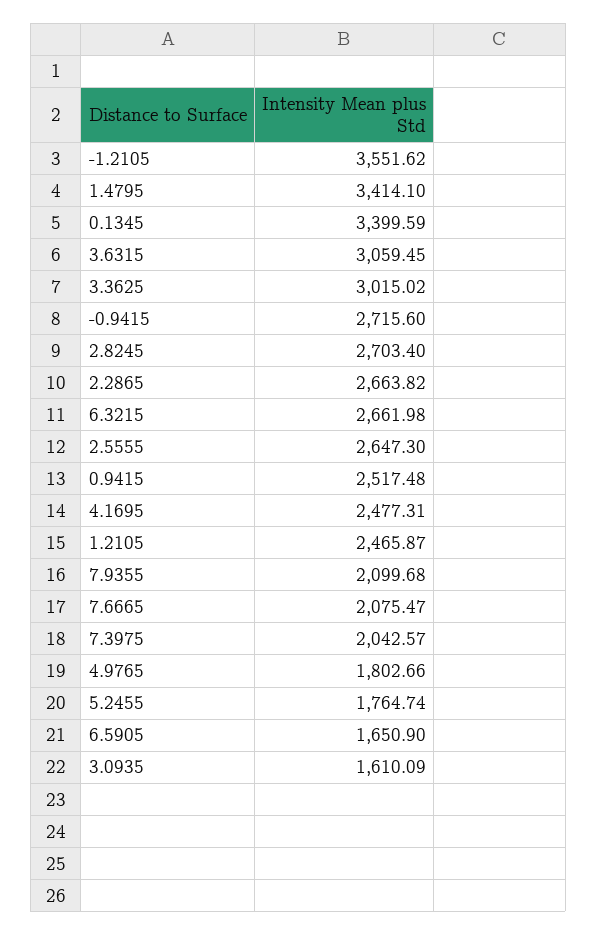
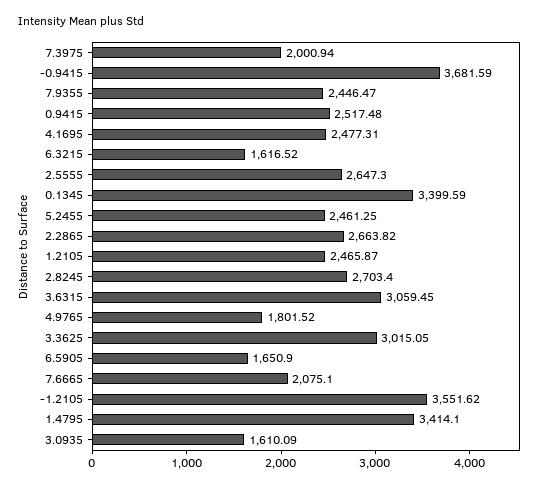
  {
    "-1.2105": 3551.62,
    "1.4795": 3414.1,
    "0.1345": 3399.59,
    "3.6315": 3059.45,
-   "3.3625": 3015.02,
+   "3.3625": 3015.05,
-   "-0.9415": 2715.6,
+   "-0.9415": 3681.59,
    "2.8245": 2703.4,
    "2.2865": 2663.82,
-   "6.3215": 2661.98,
+   "6.3215": 1616.52,
    "2.5555": 2647.3,
    "0.9415": 2517.48,
    "4.1695": 2477.31,
    "1.2105": 2465.87,
-   "7.9355": 2099.68,
+   "7.9355": 2446.47,
-   "7.6665": 2075.47,
+   "7.6665": 2075.1,
-   "7.3975": 2042.57,
+   "7.3975": 2000.94,
-   "4.9765": 1802.66,
+   "4.9765": 1801.52,
-   "5.2455": 1764.74,
+   "5.2455": 2461.25,
    "6.5905": 1650.9,
    "3.0935": 1610.09
  }

